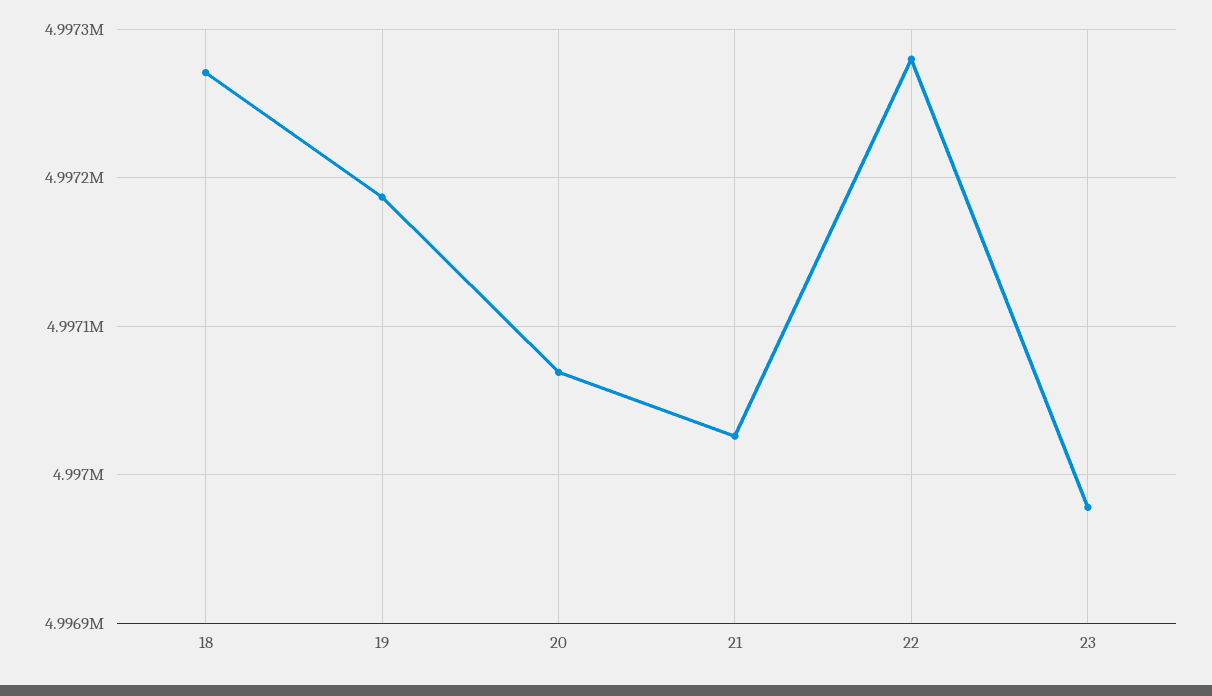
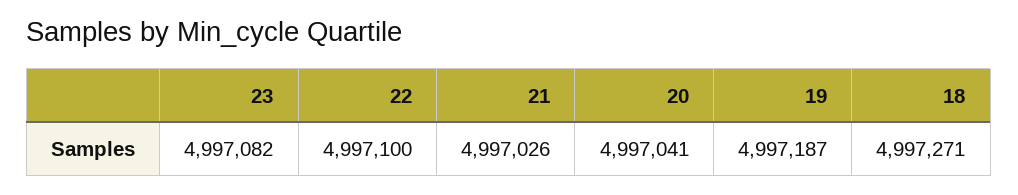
  {
    "18": 4997271,
    "19": 4997187,
-   "20": 4997070,
+   "20": 4997041,
    "21": 4997026,
-   "22": 4997280,
+   "22": 4997100,
-   "23": 4996980
+   "23": 4997082
  }

